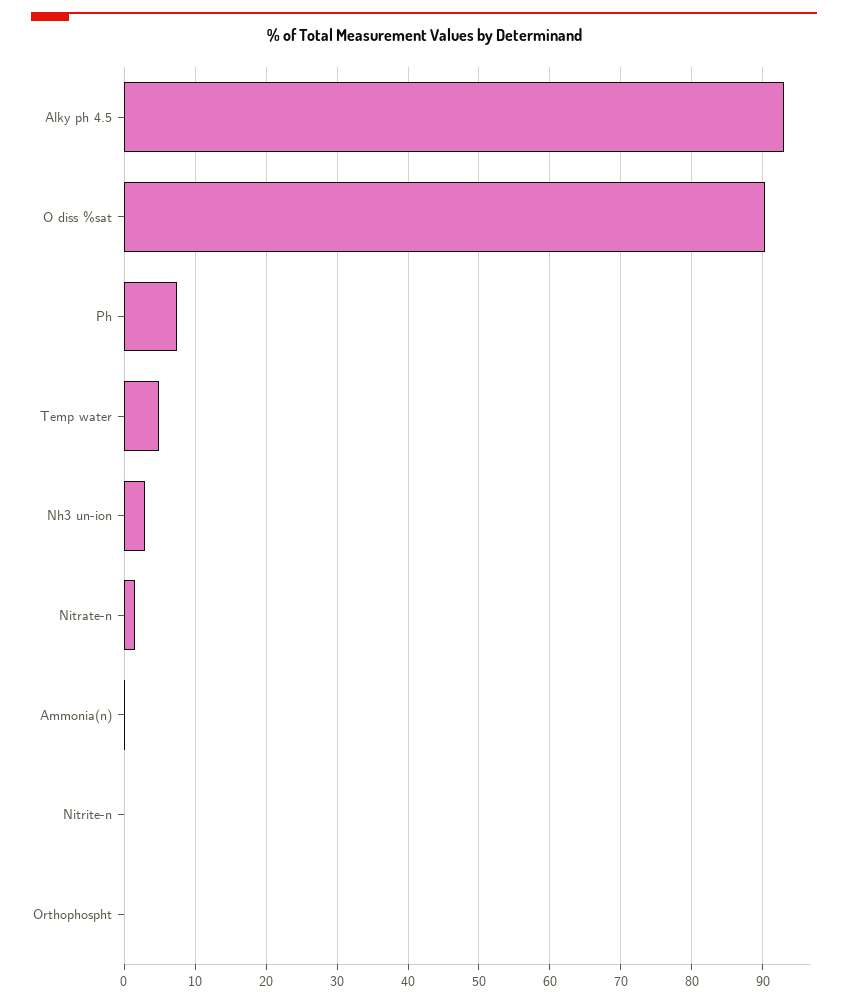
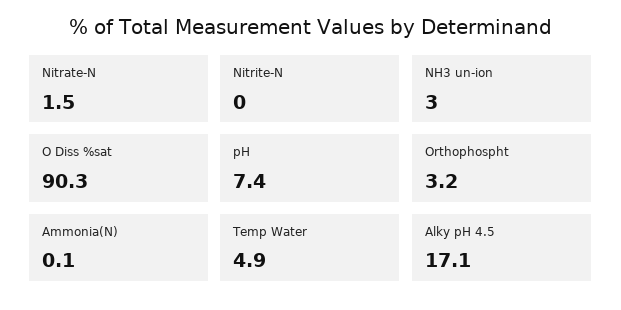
  {
-   "Alky ph 4.5": 93,
+   "Alky ph 4.5": 17.1,
    "O diss %sat": 90.3,
    "Ph": 7.4,
    "Temp water": 4.9,
    "Nh3 un-ion": 3,
    "Nitrate-n": 1.5,
    "Ammonia(n)": 0.1,
    "Nitrite-n": 0,
-   "Orthophospht": 0
+   "Orthophospht": 3.2
  }

